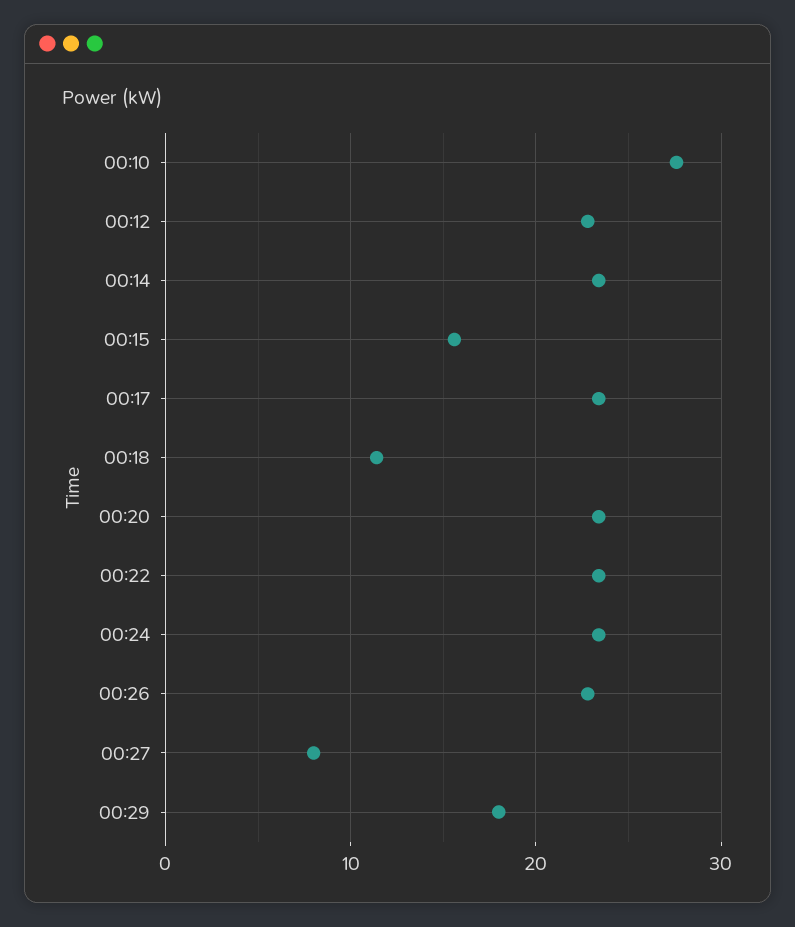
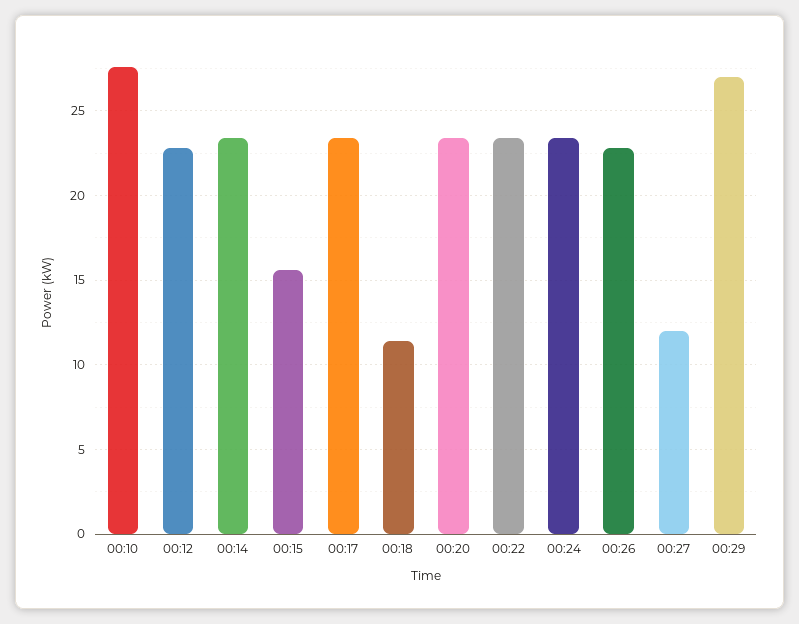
  {
    "00:10": 27.5,
    "00:12": 23,
    "00:14": 23.5,
    "00:15": 15.5,
    "00:17": 23.5,
    "00:18": 11.5,
    "00:20": 23.5,
    "00:22": 23.5,
    "00:24": 23.5,
    "00:26": 23,
-   "00:27": 8,
+   "00:27": 12,
-   "00:29": 18
+   "00:29": 27
  }

